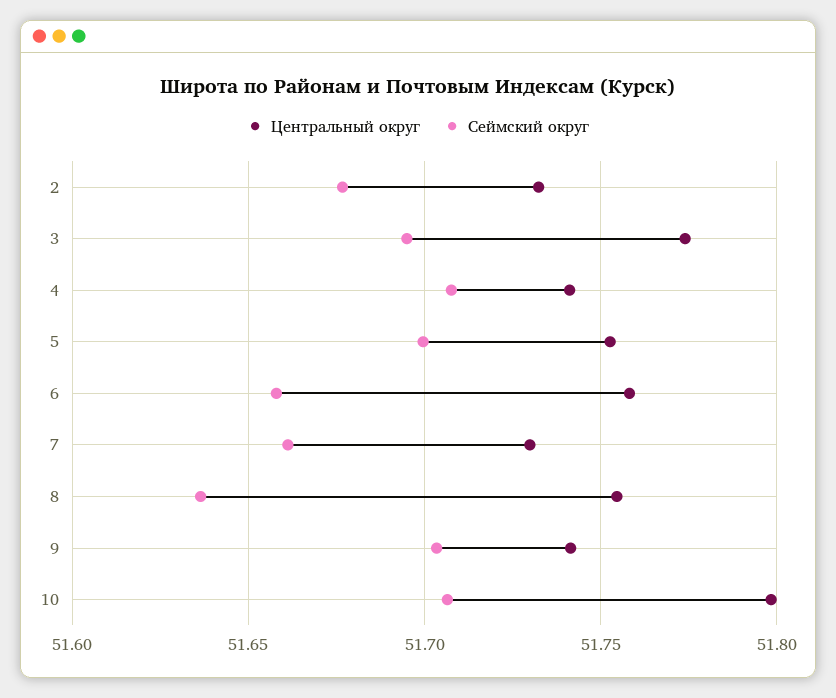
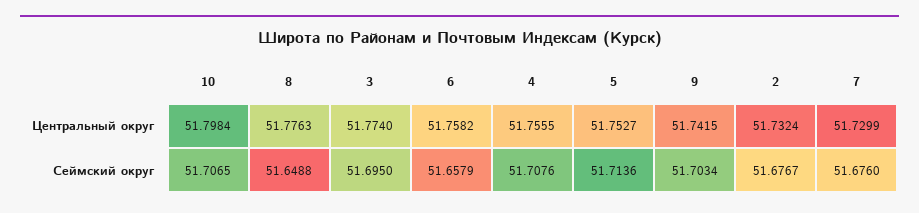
  {
    "Центральный округ": {
      "2": 51.7324,
      "3": 51.774,
-     "4": 51.74,
+     "4": 51.7555,
      "5": 51.7527,
      "6": 51.7582,
      "7": 51.7299,
-     "8": 51.755,
+     "8": 51.7763,
      "9": 51.7415,
      "10": 51.7984
    },
    "Сеймский округ": {
      "2": 51.6767,
      "3": 51.695,
      "4": 51.7076,
-     "5": 51.7,
+     "5": 51.7136,
      "6": 51.6579,
-     "7": 51.66,
+     "7": 51.676,
-     "8": 51.635,
+     "8": 51.6488,
      "9": 51.7034,
      "10": 51.7065
    }
  }

